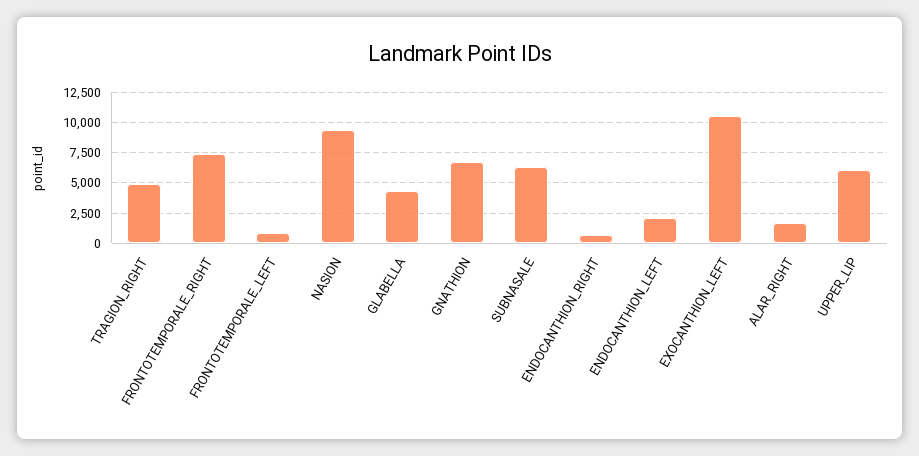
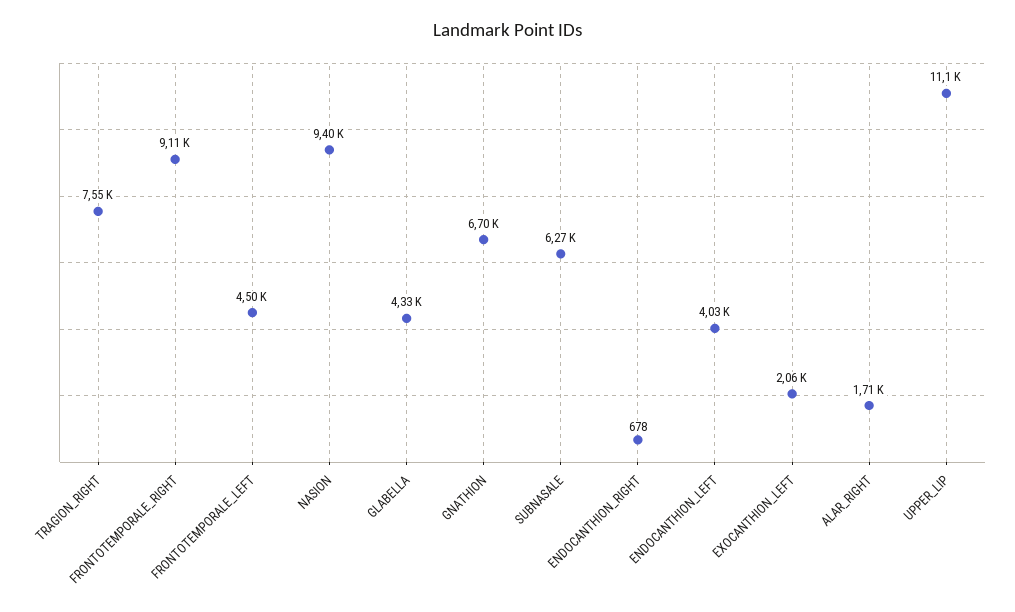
  {
-   "TRAGION_RIGHT": 5000,
+   "TRAGION_RIGHT": 7550,
-   "FRONTOTEMPORALE_RIGHT": 7500,
+   "FRONTOTEMPORALE_RIGHT": 9110,
-   "FRONTOTEMPORALE_LEFT": 1000,
+   "FRONTOTEMPORALE_LEFT": 4500,
    "NASION": 9400,
    "GLABELLA": 4330,
    "GNATHION": 6700,
    "SUBNASALE": 6270,
    "ENDOCANTHION_RIGHT": 678,
-   "ENDOCANTHION_LEFT": 2000,
+   "ENDOCANTHION_LEFT": 4030,
-   "EXOCANTHION_LEFT": 10500,
+   "EXOCANTHION_LEFT": 2060,
    "ALAR_RIGHT": 1710,
-   "UPPER_LIP": 6000
+   "UPPER_LIP": 11100
  }

